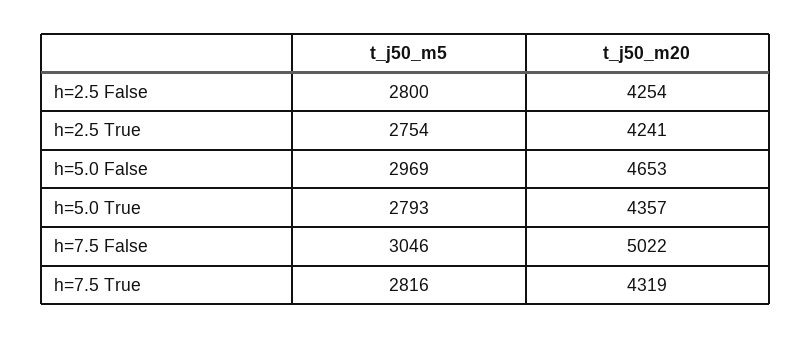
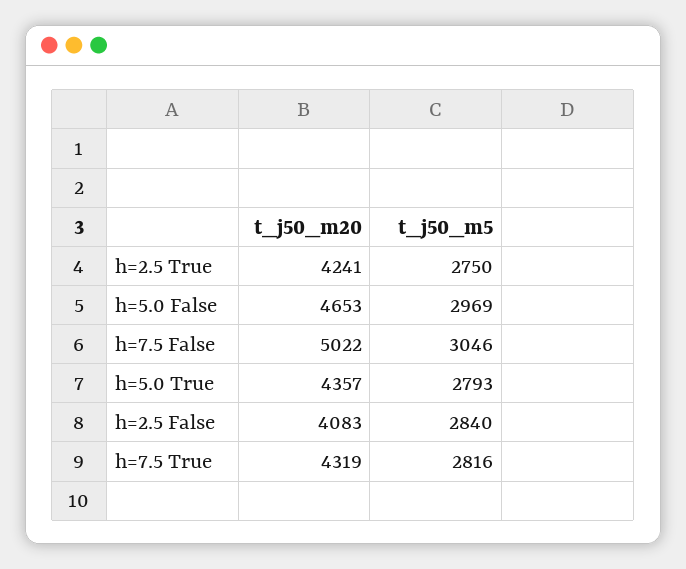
  {
    "t_j50_m5": {
-     "h=2.5 False": 2800,
+     "h=2.5 False": 2840,
-     "h=2.5 True": 2754,
+     "h=2.5 True": 2750,
      "h=5.0 False": 2969,
      "h=5.0 True": 2793,
      "h=7.5 False": 3046,
      "h=7.5 True": 2816
    },
    "t_j50_m20": {
-     "h=2.5 False": 4254,
+     "h=2.5 False": 4083,
      "h=2.5 True": 4241,
      "h=5.0 False": 4653,
      "h=5.0 True": 4357,
      "h=7.5 False": 5022,
      "h=7.5 True": 4319
    }
  }

